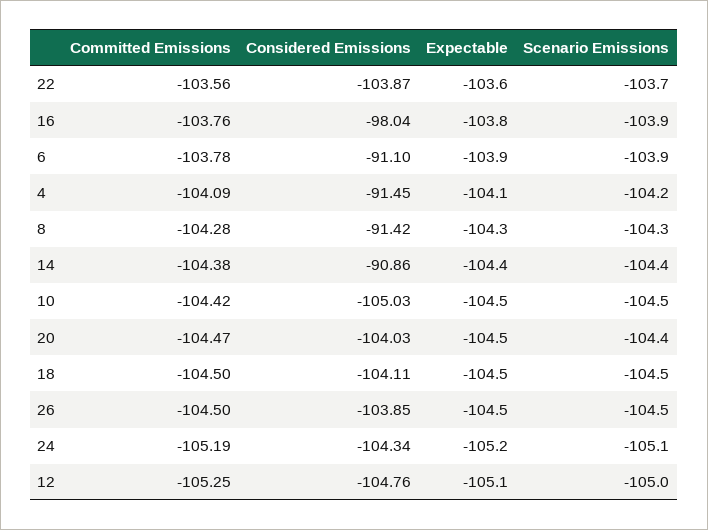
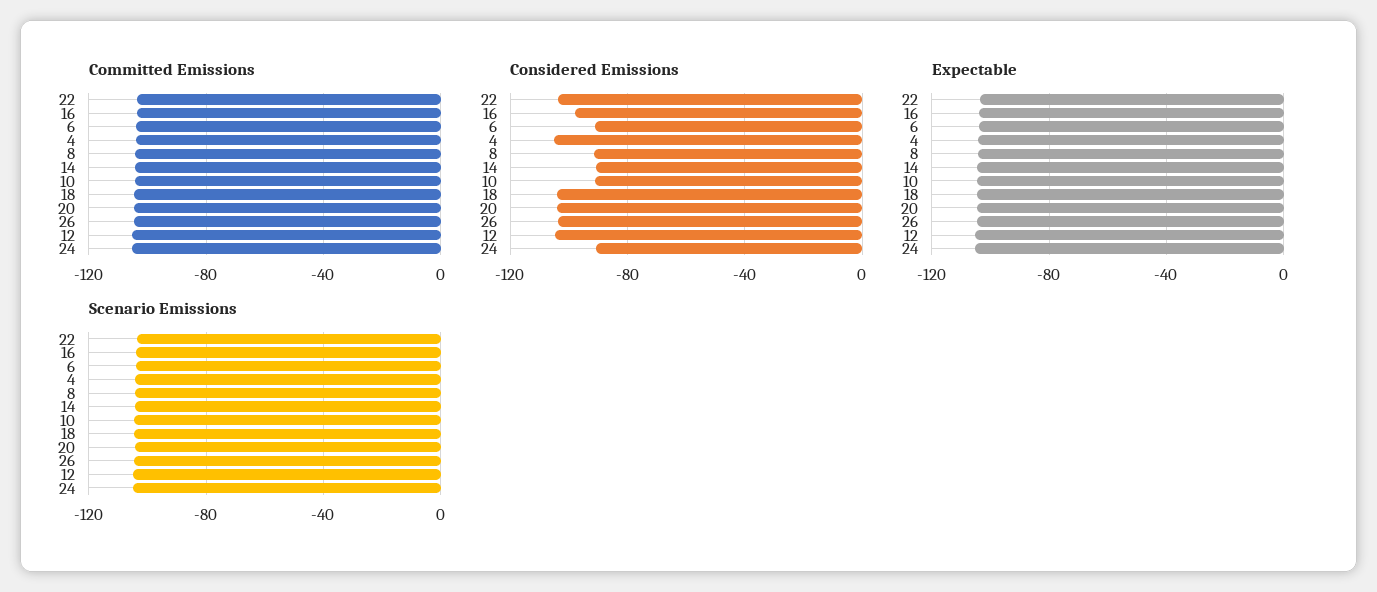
  {
    "Committed Emissions": {
      "22": -103.56,
      "16": -103.76,
      "6": -103.78,
      "4": -104.09,
      "8": -104.28,
      "14": -104.38,
      "10": -104.42,
      "20": -104.47,
      "18": -104.5,
      "26": -104.5,
      "24": -105.19,
      "12": -105.25
    },
    "Considered Emissions": {
      "22": -103.87,
      "16": -98.04,
      "6": -91.1,
-     "4": -91.45,
+     "4": -105,
      "8": -91.42,
      "14": -90.86,
-     "10": -105.03,
+     "10": -90,
      "20": -104.03,
      "18": -104.11,
      "26": -103.85,
-     "24": -104.34,
+     "24": -90,
      "12": -104.76
    },
    "Expectable": {
      "22": -103.6,
      "16": -103.8,
      "6": -103.9,
      "4": -104.1,
      "8": -104.3,
      "14": -104.4,
      "10": -104.5,
      "20": -104.5,
      "18": -104.5,
      "26": -104.5,
      "24": -105.2,
      "12": -105.1
    },
    "Scenario Emissions": {
      "22": -103.7,
      "16": -103.9,
      "6": -103.9,
      "4": -104.2,
      "8": -104.3,
      "14": -104.4,
      "10": -104.5,
      "20": -104.4,
      "18": -104.5,
      "26": -104.5,
      "24": -105.1,
      "12": -105
    }
  }

